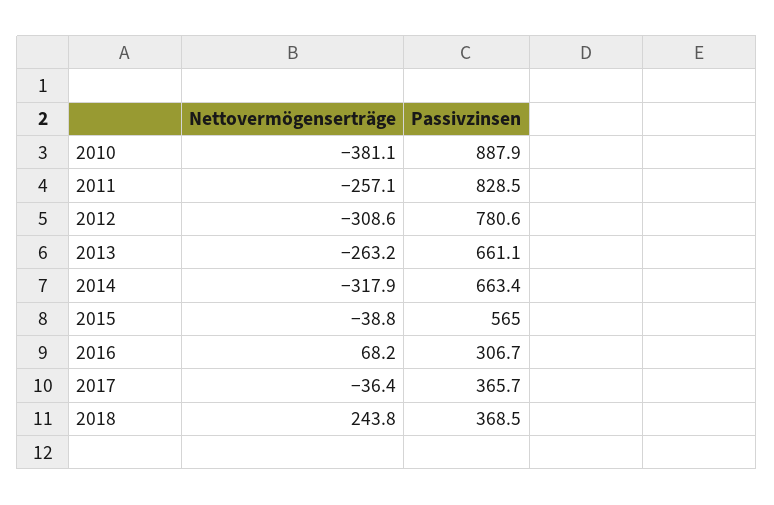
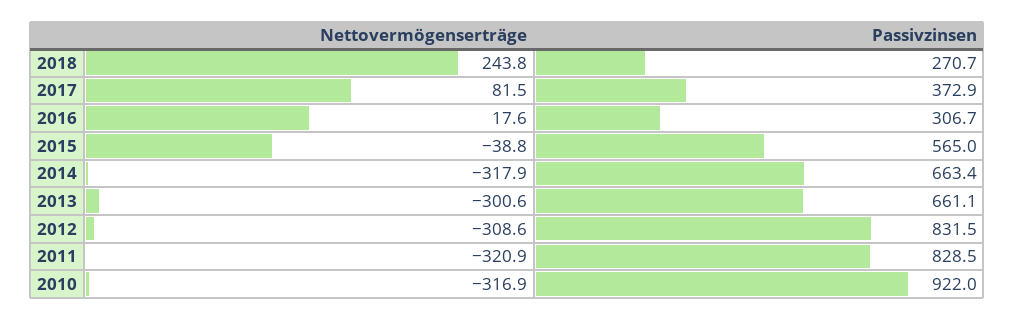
  {
    "Nettovermögenserträge": {
-     "2010": -381.1,
+     "2010": -316.9,
-     "2011": -257.1,
+     "2011": -320.9,
      "2012": -308.6,
-     "2013": -263.2,
+     "2013": -300.6,
      "2014": -317.9,
      "2015": -38.8,
-     "2016": 68.2,
+     "2016": 17.6,
-     "2017": -36.4,
+     "2017": 81.5,
      "2018": 243.8
    },
    "Passivzinsen": {
-     "2010": 887.9,
+     "2010": 922,
      "2011": 828.5,
-     "2012": 780.6,
+     "2012": 831.5,
      "2013": 661.1,
      "2014": 663.4,
      "2015": 565,
      "2016": 306.7,
-     "2017": 365.7,
+     "2017": 372.9,
-     "2018": 368.5
+     "2018": 270.7
    }
  }

